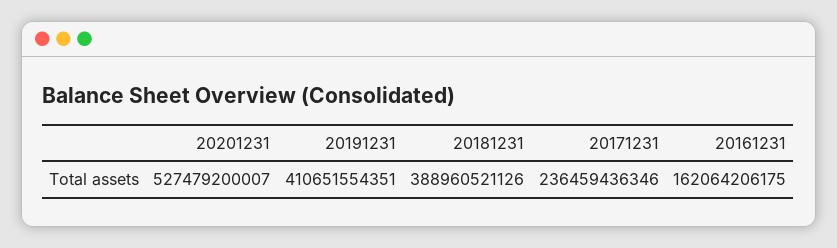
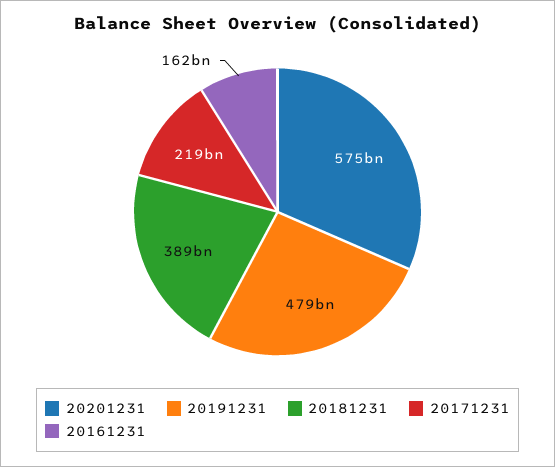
  {
-   "20201231": 527479200007,
+   "20201231": 575000000000,
-   "20191231": 410651554351,
+   "20191231": 479000000000,
    "20181231": 388960521126,
-   "20171231": 236459436346,
+   "20171231": 219000000000,
    "20161231": 162064206175
  }

